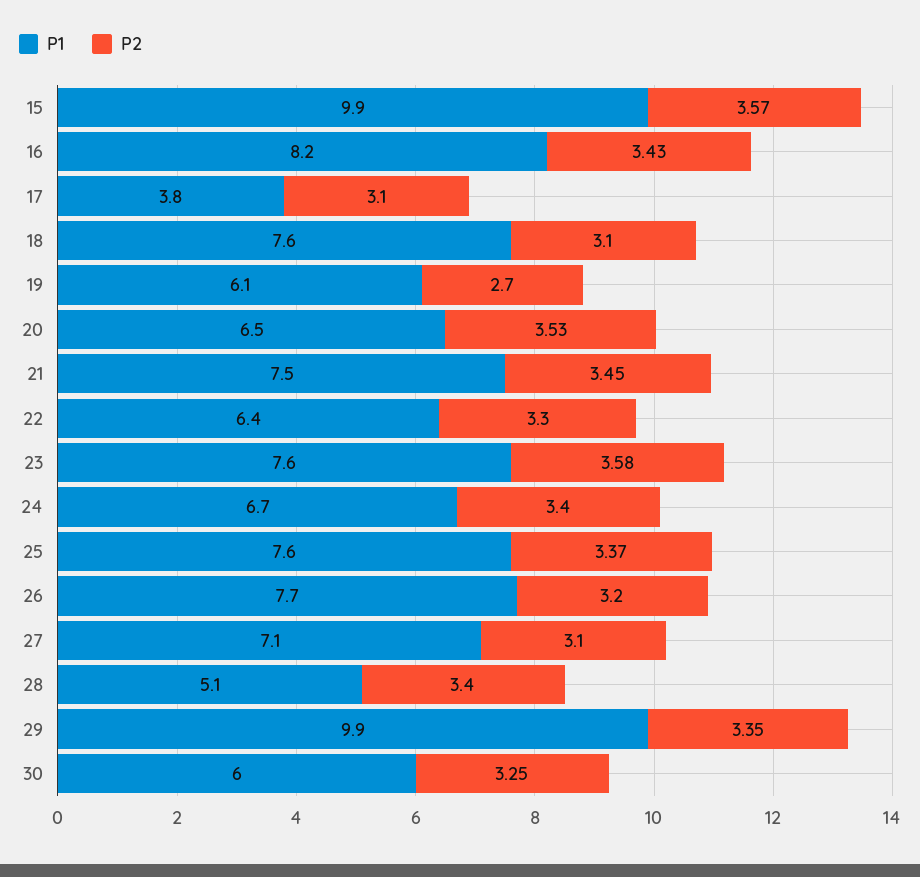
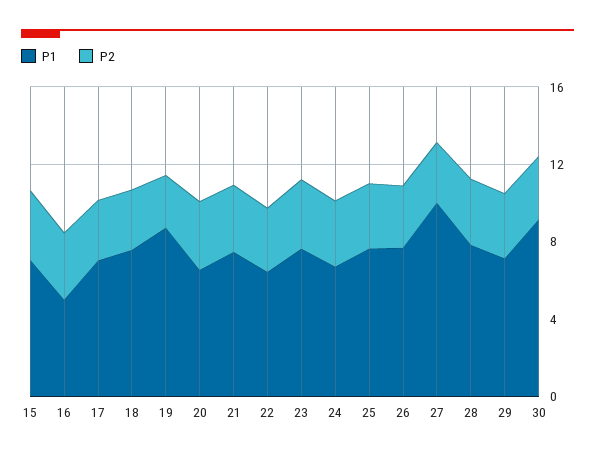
  {
    "P1": {
-     "15": 9.9,
+     "15": 7,
-     "16": 8.2,
+     "16": 5,
-     "17": 3.8,
+     "17": 7,
      "18": 7.6,
-     "19": 6.1,
+     "19": 9,
      "20": 6.5,
      "21": 7.5,
      "22": 6.4,
      "23": 7.6,
      "24": 6.7,
      "25": 7.6,
      "26": 7.7,
-     "27": 7.1,
+     "27": 10,
-     "28": 5.1,
+     "28": 8,
-     "29": 9.9,
+     "29": 7,
-     "30": 6
+     "30": 9
    },
    "P2": {
      "15": 3.57,
      "16": 3.43,
      "17": 3.1,
      "18": 3.1,
      "19": 2.7,
      "20": 3.53,
      "21": 3.45,
      "22": 3.3,
      "23": 3.58,
      "24": 3.4,
      "25": 3.37,
      "26": 3.2,
      "27": 3.1,
      "28": 3.4,
      "29": 3.35,
      "30": 3.25
    }
  }

